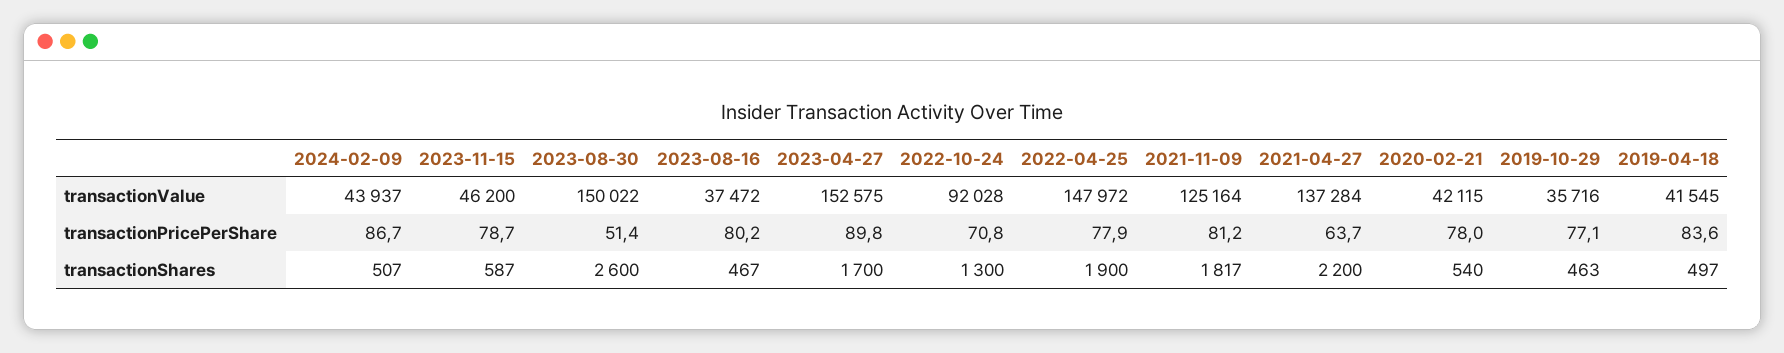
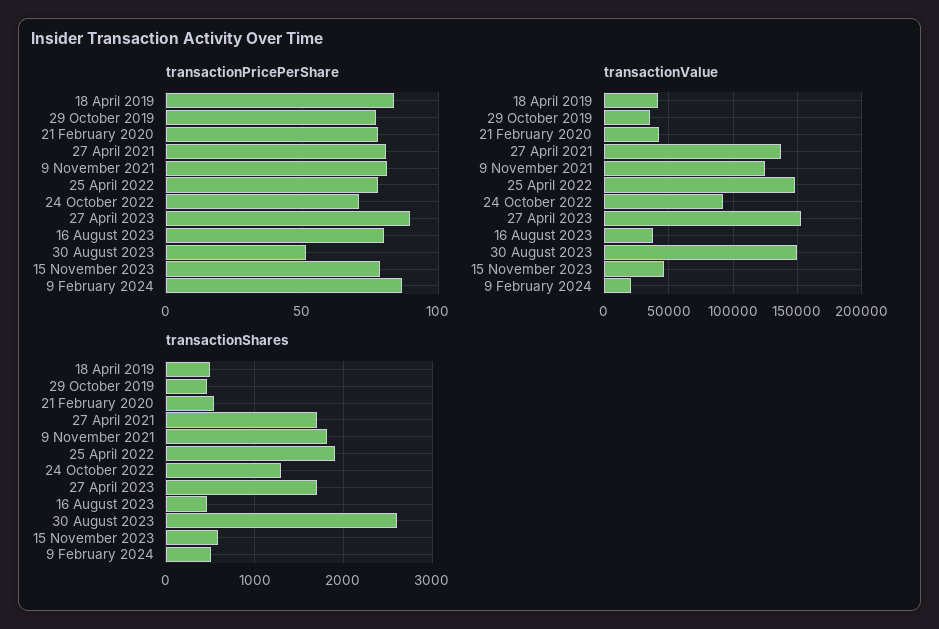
  {
    "transactionValue": {
-     "2024-02-09": 43937,
+     "2024-02-09": 20000,
      "2023-11-15": 46200,
      "2023-08-30": 150022,
      "2023-08-16": 37472,
      "2023-04-27": 152575,
      "2022-10-24": 92028,
      "2022-04-25": 147972,
      "2021-11-09": 125164,
      "2021-04-27": 137284,
      "2020-02-21": 42115,
      "2019-10-29": 35716,
      "2019-04-18": 41545
    },
    "transactionPricePerShare": {
      "2024-02-09": 86.7,
      "2023-11-15": 78.7,
      "2023-08-30": 51.4,
      "2023-08-16": 80.2,
      "2023-04-27": 89.8,
      "2022-10-24": 70.8,
      "2022-04-25": 77.9,
      "2021-11-09": 81.2,
-     "2021-04-27": 63.7,
+     "2021-04-27": 80,
      "2020-02-21": 78,
      "2019-10-29": 77.1,
      "2019-04-18": 83.6
    },
    "transactionShares": {
      "2024-02-09": 507,
      "2023-11-15": 587,
      "2023-08-30": 2600,
      "2023-08-16": 467,
      "2023-04-27": 1700,
      "2022-10-24": 1300,
      "2022-04-25": 1900,
      "2021-11-09": 1817,
-     "2021-04-27": 2200,
+     "2021-04-27": 1700,
      "2020-02-21": 540,
      "2019-10-29": 463,
      "2019-04-18": 497
    }
  }

